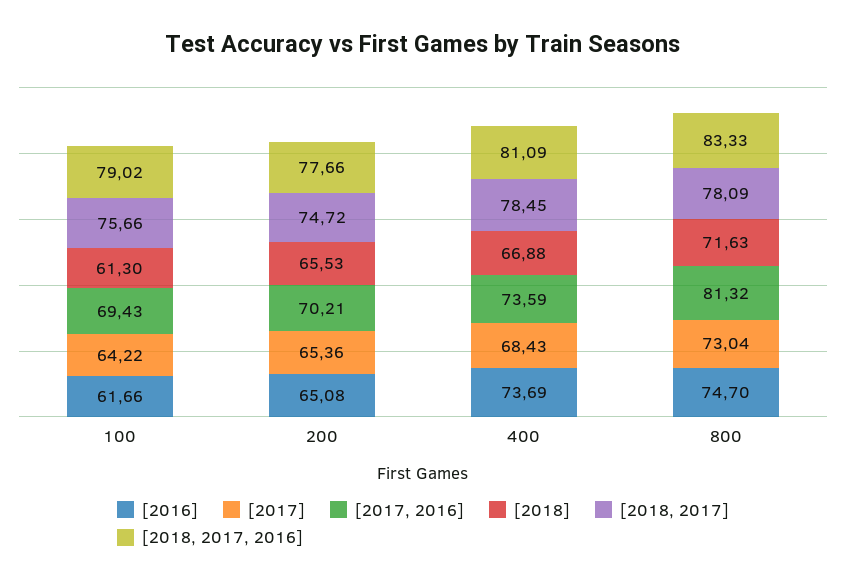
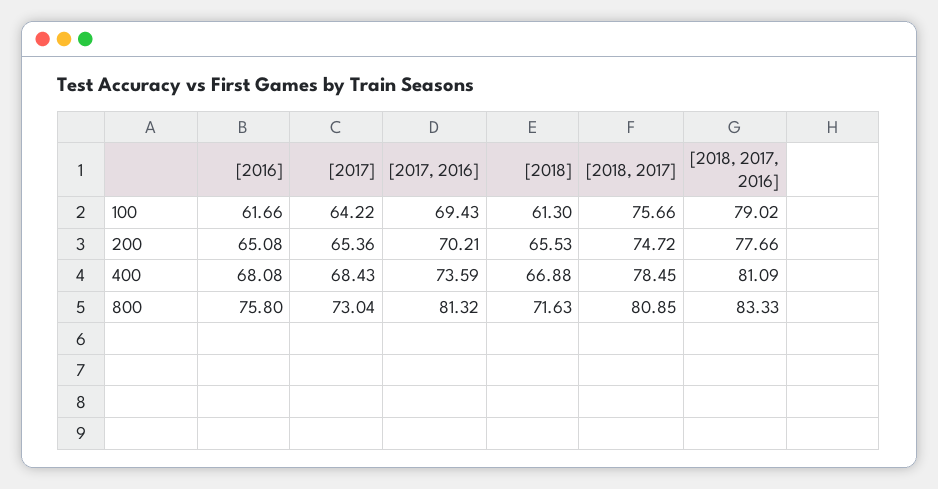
  {
    "[2016]": {
      "100": 61.66,
      "200": 65.08,
-     "400": 73.69,
+     "400": 68.08,
-     "800": 74.7
+     "800": 75.8
    },
    "[2017]": {
      "100": 64.22,
      "200": 65.36,
      "400": 68.43,
      "800": 73.04
    },
    "[2017, 2016]": {
      "100": 69.43,
      "200": 70.21,
      "400": 73.59,
      "800": 81.32
    },
    "[2018]": {
      "100": 61.3,
      "200": 65.53,
      "400": 66.88,
      "800": 71.63
    },
    "[2018, 2017]": {
      "100": 75.66,
      "200": 74.72,
      "400": 78.45,
-     "800": 78.09
+     "800": 80.85
    },
    "[2018, 2017, 2016]": {
      "100": 79.02,
      "200": 77.66,
      "400": 81.09,
      "800": 83.33
    }
  }

